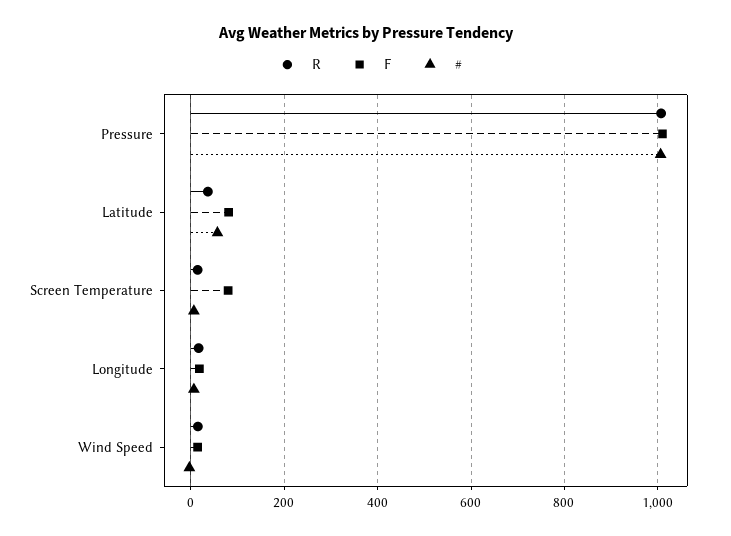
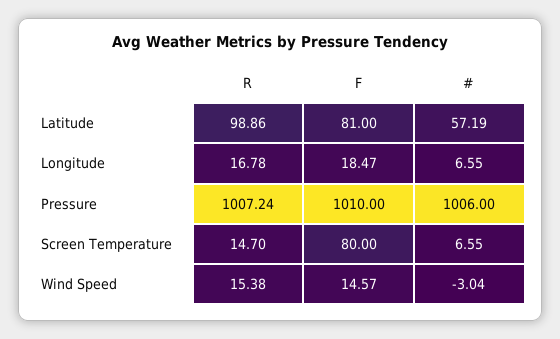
  {
    "R": {
      "Pressure": 1007.24,
-     "Latitude": 40,
+     "Latitude": 98.86,
      "Screen Temperature": 14.7,
      "Longitude": 16.78,
      "Wind Speed": 15.38
    },
    "F": {
      "Pressure": 1010,
      "Latitude": 81,
      "Screen Temperature": 80,
      "Longitude": 18.47,
      "Wind Speed": 14.57
    },
    "#": {
      "Pressure": 1006,
      "Latitude": 57.19,
      "Screen Temperature": 6.55,
      "Longitude": 6.55,
      "Wind Speed": -3.04
    }
  }

